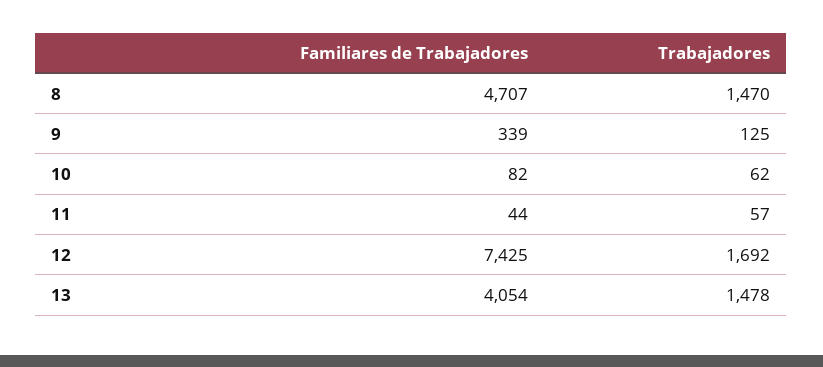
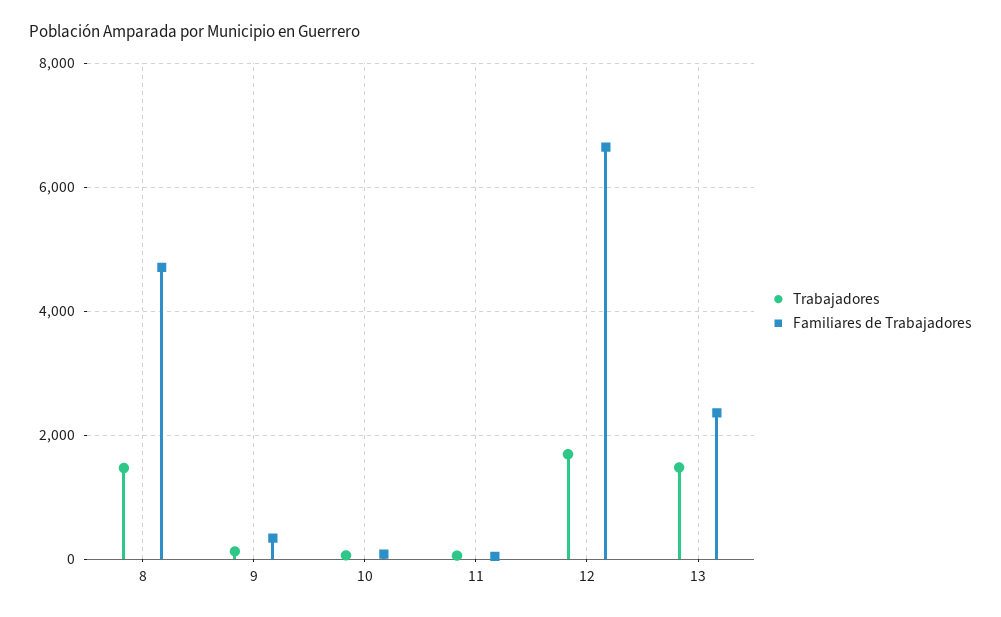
  {
    "Familiares de Trabajadores": {
      "8": 4707,
      "9": 339,
      "10": 82,
      "11": 44,
-     "12": 7425,
+     "12": 6600,
-     "13": 4054
+     "13": 2400
    },
    "Trabajadores": {
      "8": 1470,
      "9": 125,
      "10": 62,
      "11": 57,
      "12": 1692,
      "13": 1478
    }
  }

